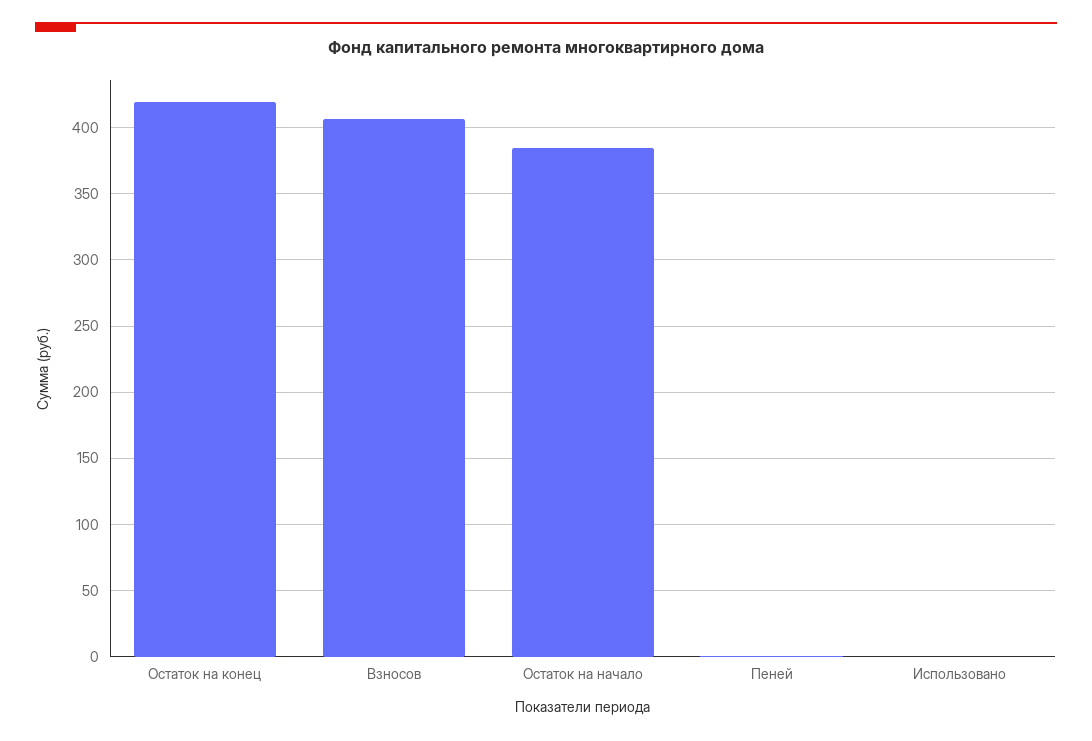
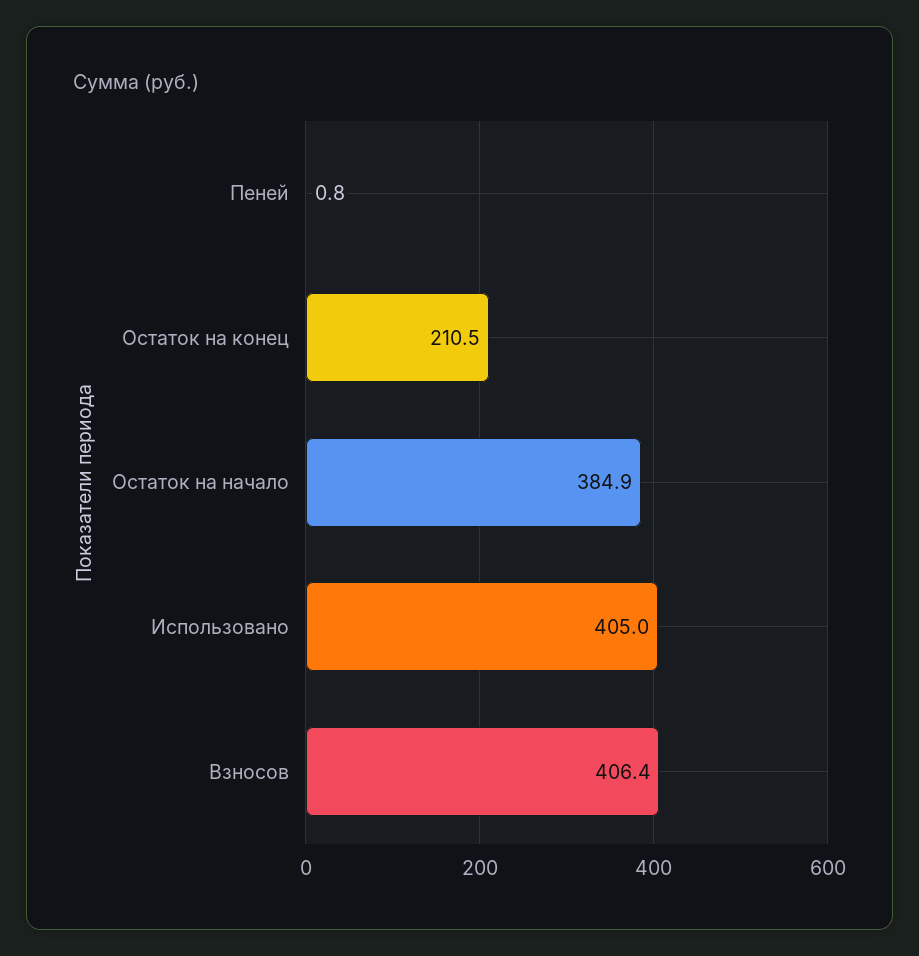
  {
-   "Остаток на конец": 420,
+   "Остаток на конец": 210.5,
    "Взносов": 406.4,
    "Остаток на начало": 384.9,
    "Пеней": 0.8,
-   "Использовано": 0
+   "Использовано": 405
  }

